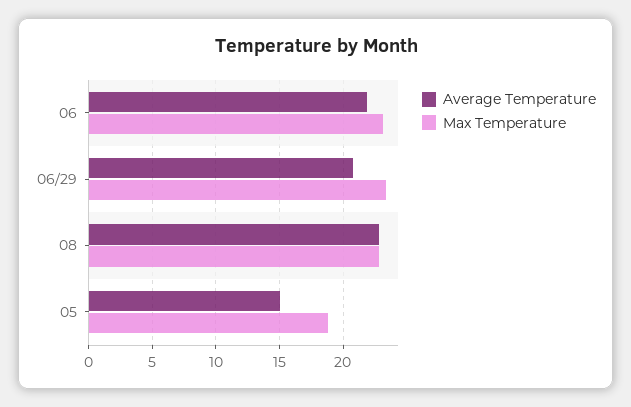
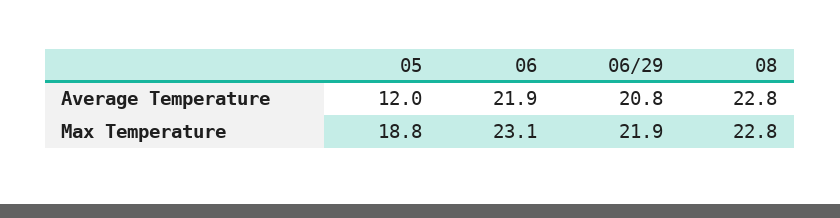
  {
    "Average Temperature": {
      "06": 21.9,
      "06/29": 20.8,
      "08": 22.8,
-     "05": 15
+     "05": 12
    },
    "Max Temperature": {
      "06": 23.1,
-     "06/29": 23.5,
+     "06/29": 21.9,
      "08": 22.8,
      "05": 18.8
    }
  }

